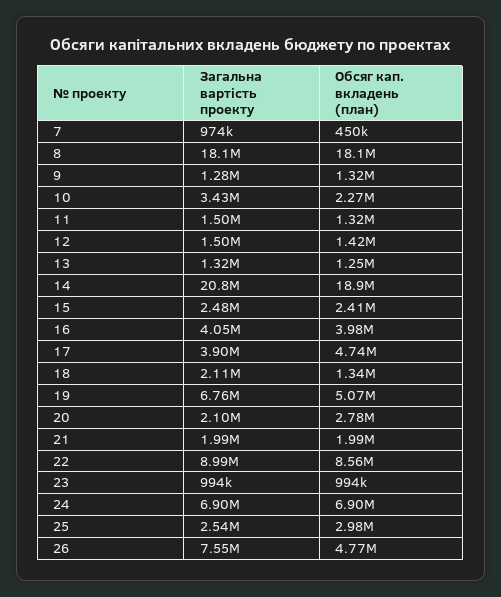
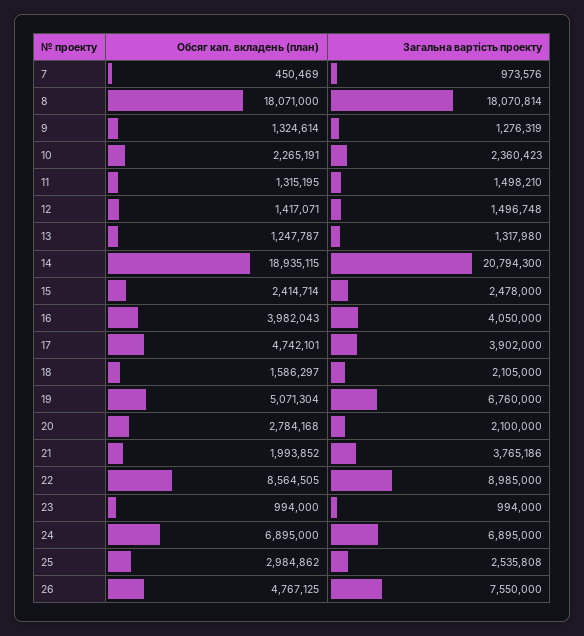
  {
    "Загальна вартість проекту": {
      "7": 973576,
      "8": 18070814,
      "9": 1276319,
-     "10": 3430000,
+     "10": 2360423,
      "11": 1498210,
      "12": 1496748,
      "13": 1317980,
      "14": 20794300,
      "15": 2478000,
      "16": 4050000,
      "17": 3902000,
      "18": 2105000,
      "19": 6760000,
      "20": 2100000,
-     "21": 1990000,
+     "21": 3765186,
      "22": 8985000,
      "23": 994000,
      "24": 6895000,
      "25": 2535808,
      "26": 7550000
    },
    "Обсяг кап. вкладень (план)": {
      "7": 450469,
      "8": 18071000,
      "9": 1324614,
      "10": 2265191,
      "11": 1315195,
      "12": 1417071,
      "13": 1247787,
      "14": 18935115,
      "15": 2414714,
      "16": 3982043,
      "17": 4742101,
-     "18": 1340000,
+     "18": 1586297,
      "19": 5071304,
      "20": 2784168,
      "21": 1993852,
      "22": 8564505,
      "23": 994000,
      "24": 6895000,
      "25": 2984862,
      "26": 4767125
    }
  }

